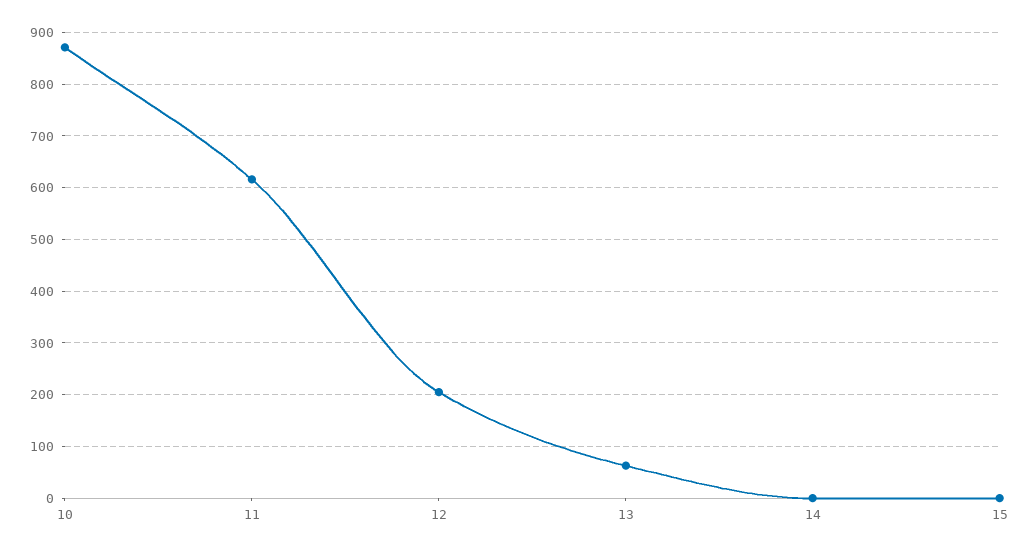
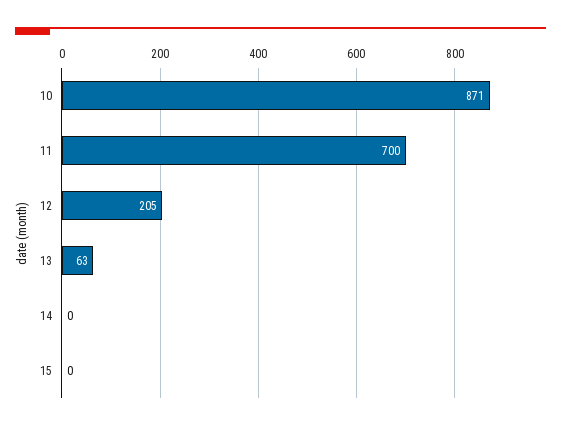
  {
    "10": 871,
-   "11": 620,
+   "11": 700,
    "12": 205,
    "13": 63,
    "14": 0,
    "15": 0
  }

